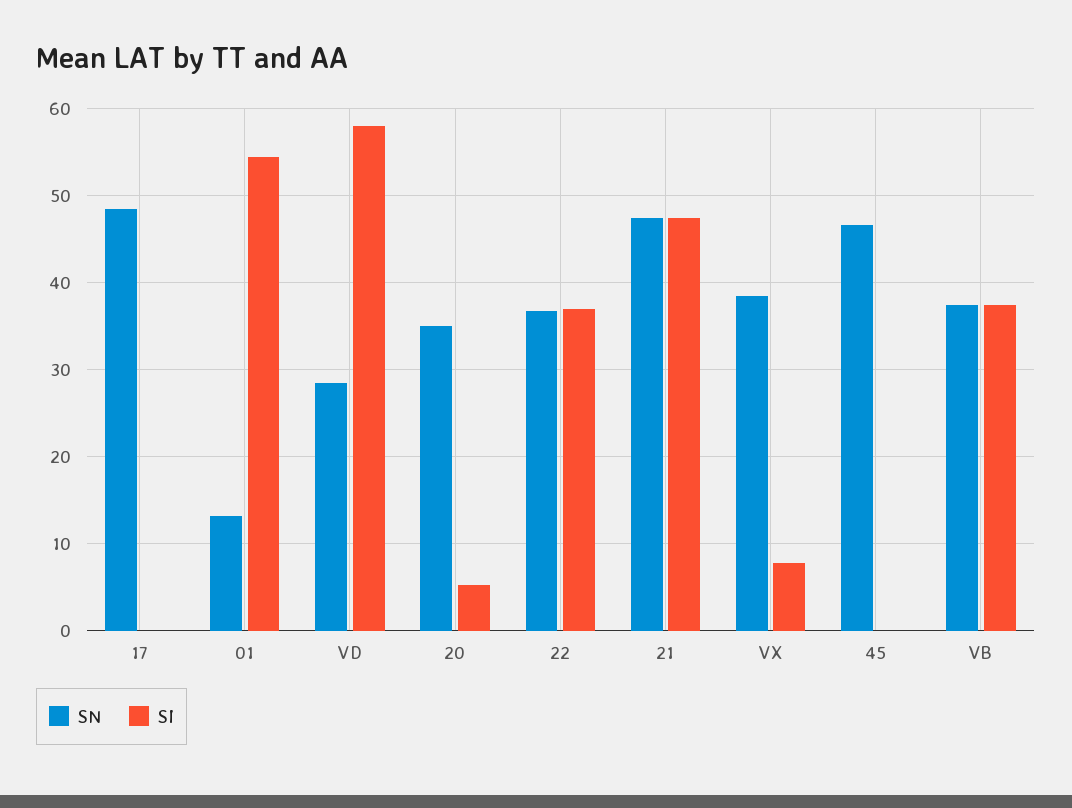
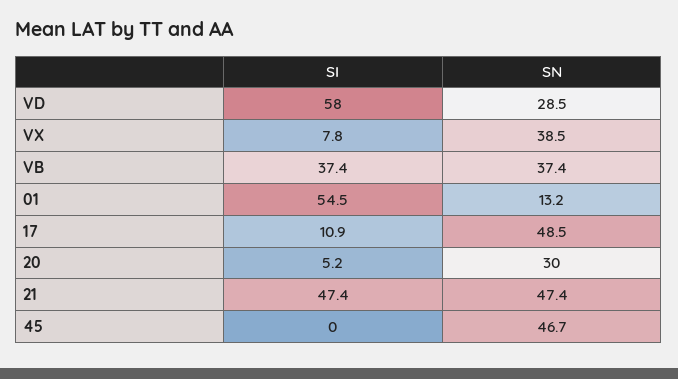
  {
    "SN": {
      "17": 48.5,
      "01": 13.2,
      "VD": 28.5,
-     "20": 35,
+     "20": 30,
-     "22": 37,
      "21": 47.4,
      "VX": 38.5,
      "45": 46.7,
      "VB": 37.4
    },
    "SI": {
-     "17": 0,
+     "17": 10.9,
      "01": 54.5,
      "VD": 58,
      "20": 5.2,
-     "22": 37,
      "21": 47.4,
      "VX": 7.8,
      "45": 0,
      "VB": 37.4
    }
  }

